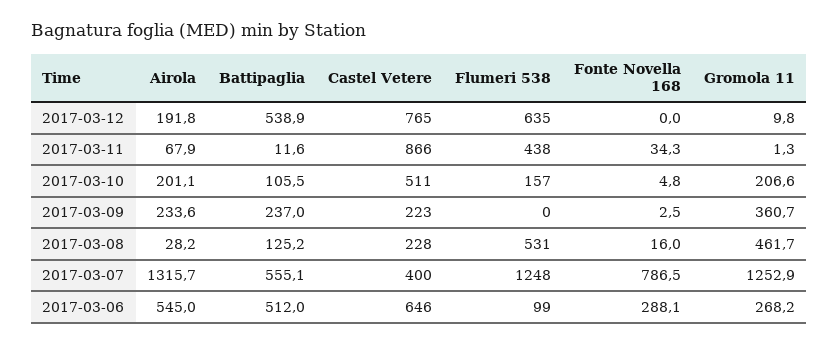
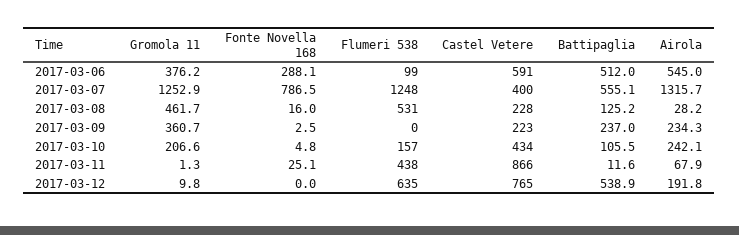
  {
    "Airola": {
      "2017-03-12": 191.8,
      "2017-03-11": 67.9,
-     "2017-03-10": 201.1,
+     "2017-03-10": 242.1,
-     "2017-03-09": 233.6,
+     "2017-03-09": 234.3,
      "2017-03-08": 28.2,
      "2017-03-07": 1315.7,
      "2017-03-06": 545
    },
    "Battipaglia": {
      "2017-03-12": 538.9,
      "2017-03-11": 11.6,
      "2017-03-10": 105.5,
      "2017-03-09": 237,
      "2017-03-08": 125.2,
      "2017-03-07": 555.1,
      "2017-03-06": 512
    },
    "Castel Vetere": {
      "2017-03-12": 765,
      "2017-03-11": 866,
-     "2017-03-10": 511,
+     "2017-03-10": 434,
      "2017-03-09": 223,
      "2017-03-08": 228,
      "2017-03-07": 400,
-     "2017-03-06": 646
+     "2017-03-06": 591
    },
    "Flumeri 538": {
      "2017-03-12": 635,
      "2017-03-11": 438,
      "2017-03-10": 157,
      "2017-03-09": 0,
      "2017-03-08": 531,
      "2017-03-07": 1248,
      "2017-03-06": 99
    },
    "Fonte Novella 168": {
      "2017-03-12": 0,
-     "2017-03-11": 34.3,
+     "2017-03-11": 25.1,
      "2017-03-10": 4.8,
      "2017-03-09": 2.5,
      "2017-03-08": 16,
      "2017-03-07": 786.5,
      "2017-03-06": 288.1
    },
    "Gromola 11": {
      "2017-03-12": 9.8,
      "2017-03-11": 1.3,
      "2017-03-10": 206.6,
      "2017-03-09": 360.7,
      "2017-03-08": 461.7,
      "2017-03-07": 1252.9,
-     "2017-03-06": 268.2
+     "2017-03-06": 376.2
    }
  }

